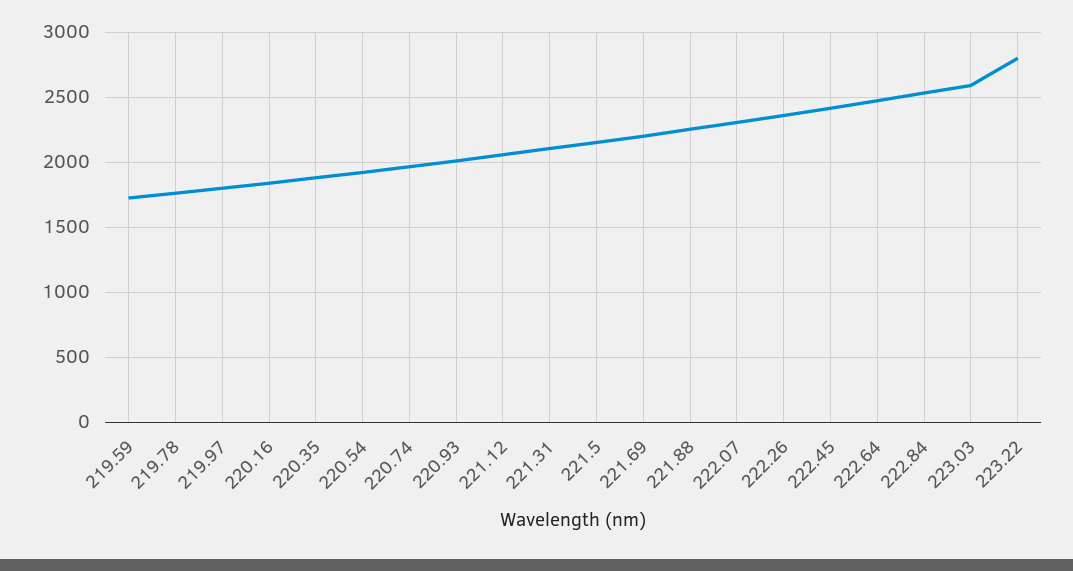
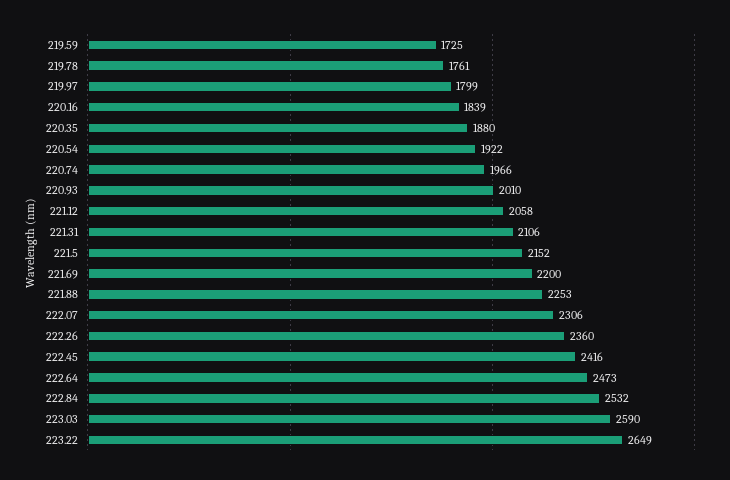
  {
    "219.59": 1725,
    "219.78": 1761,
    "219.97": 1799,
    "220.16": 1839,
    "220.35": 1880,
    "220.54": 1922,
    "220.74": 1966,
    "220.93": 2010,
    "221.12": 2058,
    "221.31": 2106,
    "221.5": 2152,
    "221.69": 2200,
    "221.88": 2253,
    "222.07": 2306,
    "222.26": 2360,
    "222.45": 2416,
    "222.64": 2473,
    "222.84": 2532,
    "223.03": 2590,
-   "223.22": 2800
+   "223.22": 2649
  }

